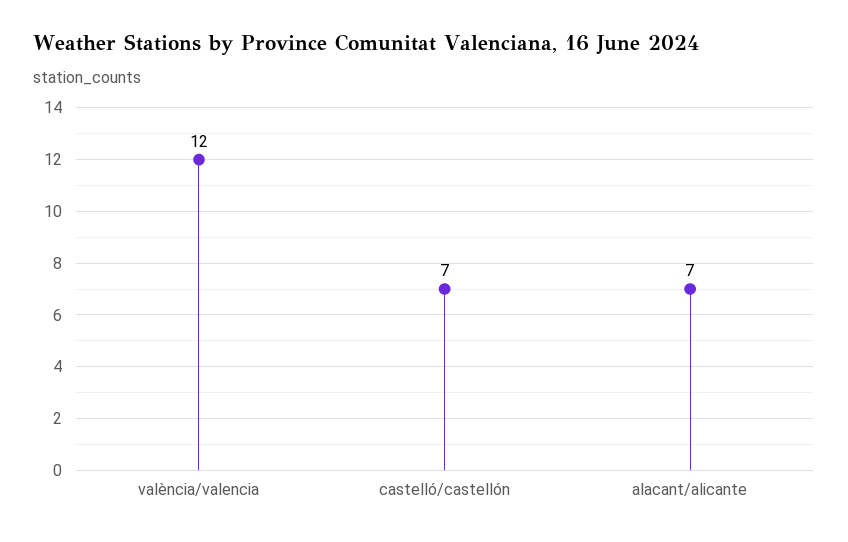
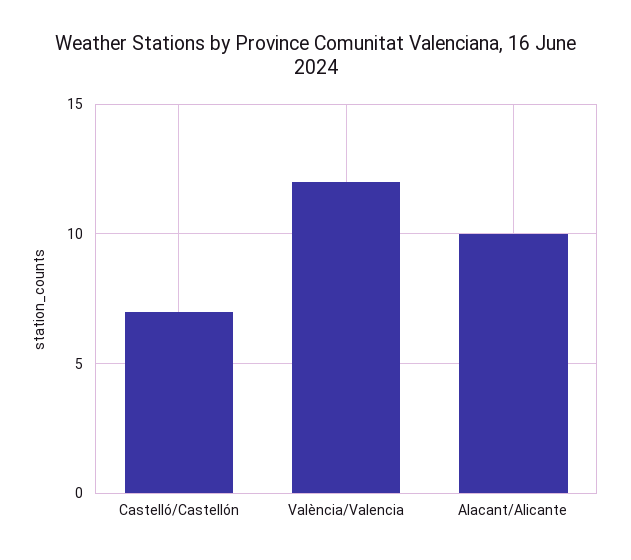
  {
    "valència/valencia": 12,
    "castelló/castellón": 7,
-   "alacant/alicante": 7
+   "alacant/alicante": 10
  }

